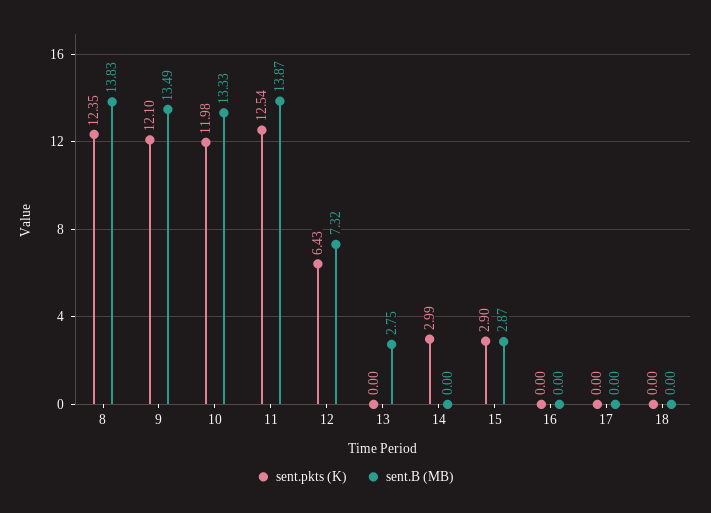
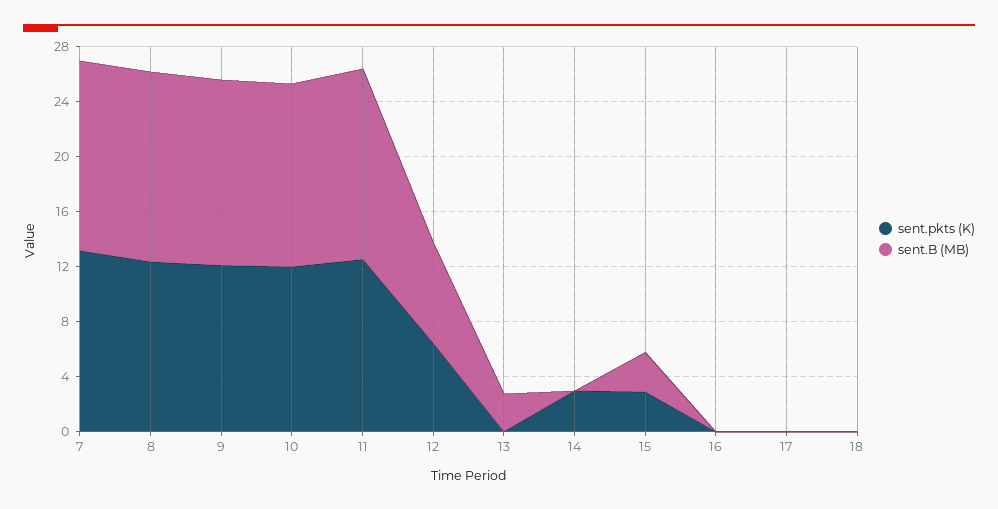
  {
    "sent.pkts (K)": {
      "8": 12.35,
      "9": 12.1,
      "10": 11.98,
      "11": 12.54,
      "12": 6.43,
      "13": 0,
      "14": 2.99,
      "15": 2.9,
      "16": 0,
      "17": 0,
-     "18": 0
+     "18": 0,
+     "7": 13
    },
    "sent.B (MB)": {
      "8": 13.83,
      "9": 13.49,
      "10": 13.33,
      "11": 13.87,
      "12": 7.32,
      "13": 2.75,
      "14": 0,
      "15": 2.87,
      "16": 0,
      "17": 0,
-     "18": 0
+     "18": 0,
+     "7": 14
    }
  }

